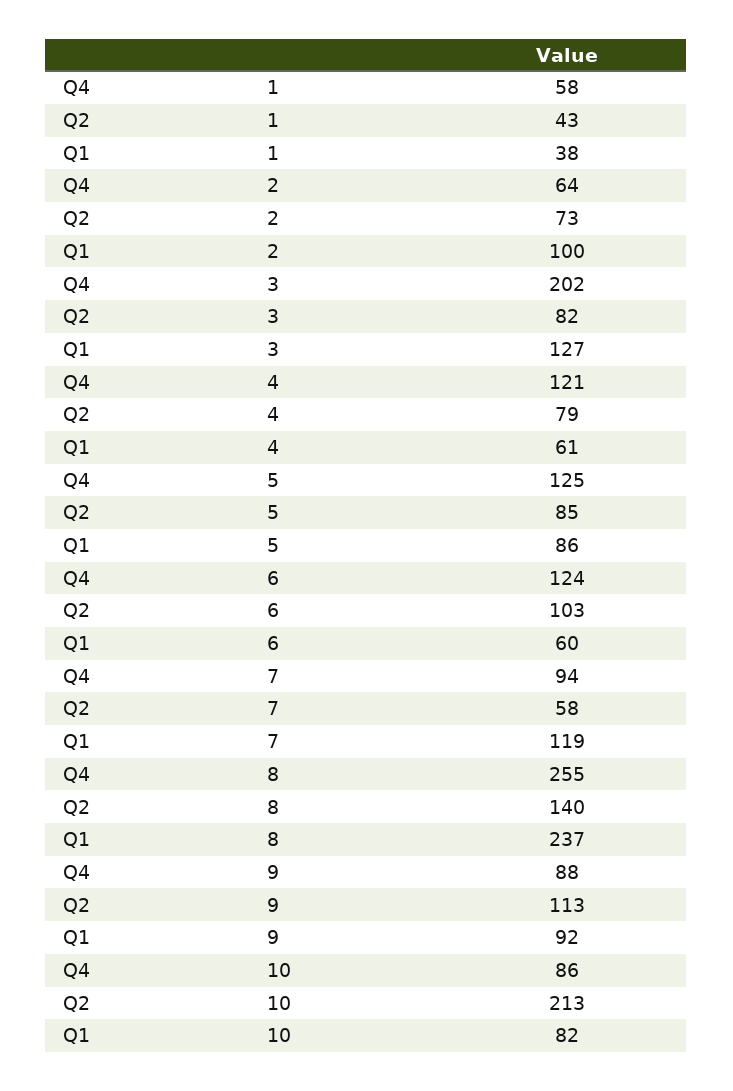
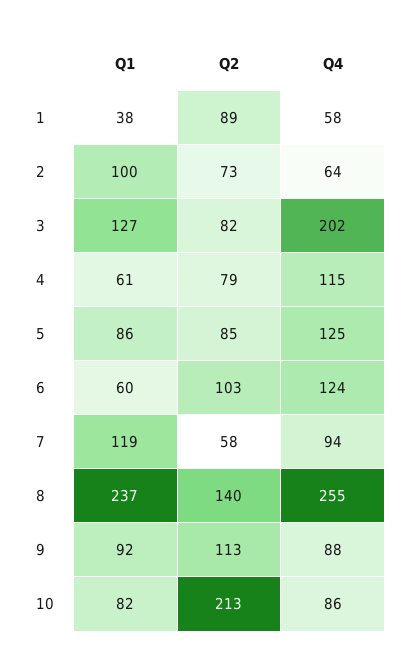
  {
    "Q4": {
      "1": 58,
      "2": 64,
      "3": 202,
-     "4": 121,
+     "4": 115,
      "5": 125,
      "6": 124,
      "7": 94,
      "8": 255,
      "9": 88,
      "10": 86
    },
    "Q2": {
-     "1": 43,
+     "1": 89,
      "2": 73,
      "3": 82,
      "4": 79,
      "5": 85,
      "6": 103,
      "7": 58,
      "8": 140,
      "9": 113,
      "10": 213
    },
    "Q1": {
      "1": 38,
      "2": 100,
      "3": 127,
      "4": 61,
      "5": 86,
      "6": 60,
      "7": 119,
      "8": 237,
      "9": 92,
      "10": 82
    }
  }

